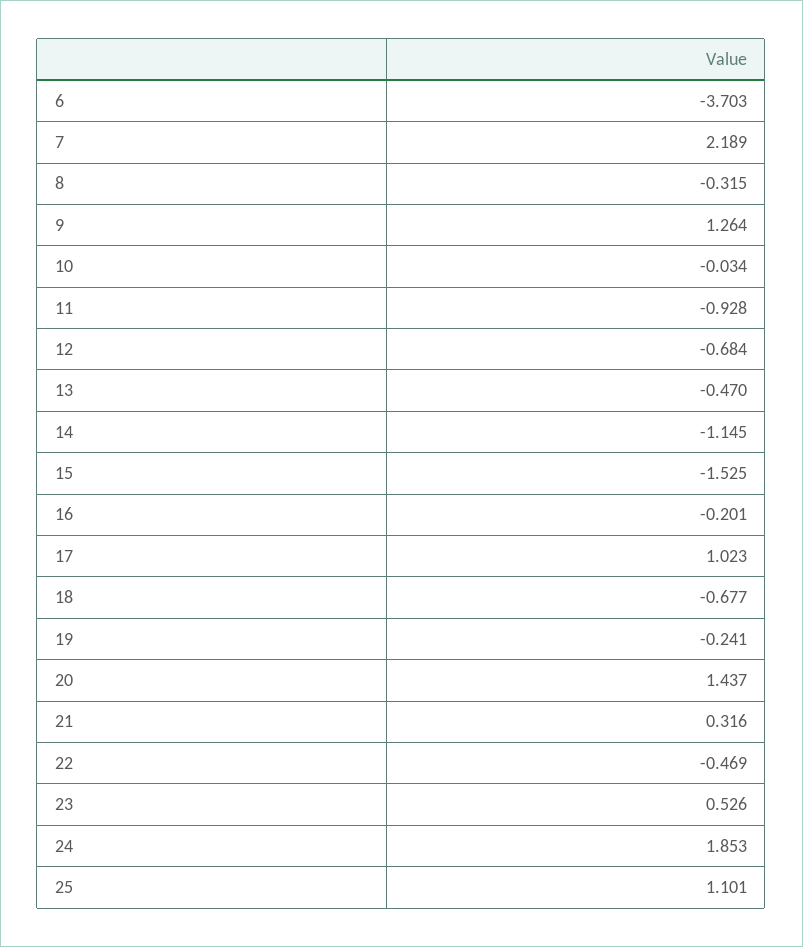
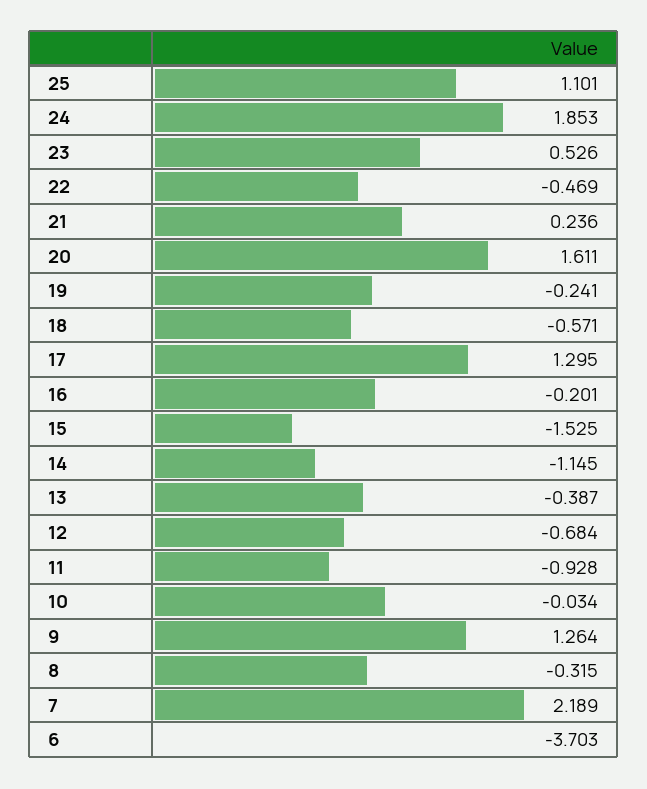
  {
    "6": -3.703,
    "7": 2.189,
    "8": -0.315,
    "9": 1.264,
    "10": -0.034,
    "11": -0.928,
    "12": -0.684,
-   "13": -0.47,
+   "13": -0.387,
    "14": -1.145,
    "15": -1.525,
    "16": -0.201,
-   "17": 1.023,
+   "17": 1.295,
-   "18": -0.677,
+   "18": -0.571,
    "19": -0.241,
-   "20": 1.437,
+   "20": 1.611,
-   "21": 0.316,
+   "21": 0.236,
    "22": -0.469,
    "23": 0.526,
    "24": 1.853,
    "25": 1.101
  }

